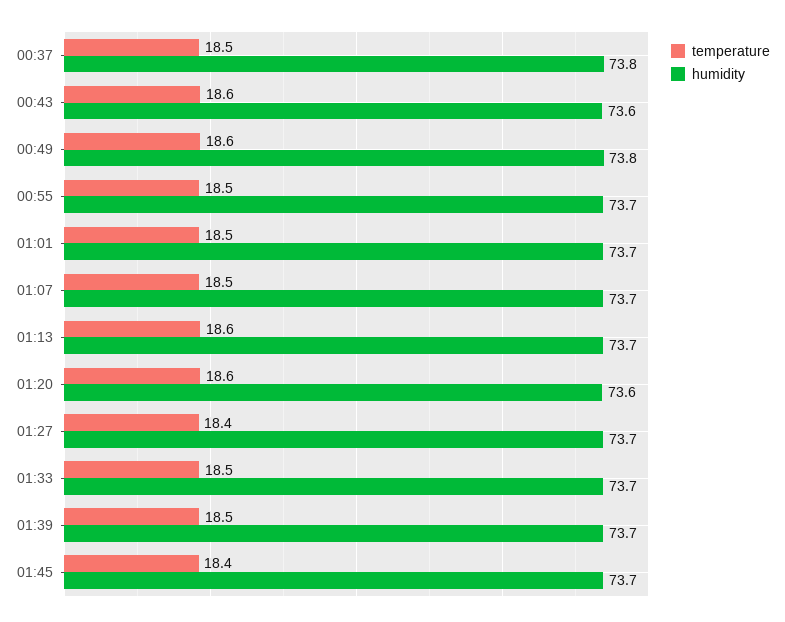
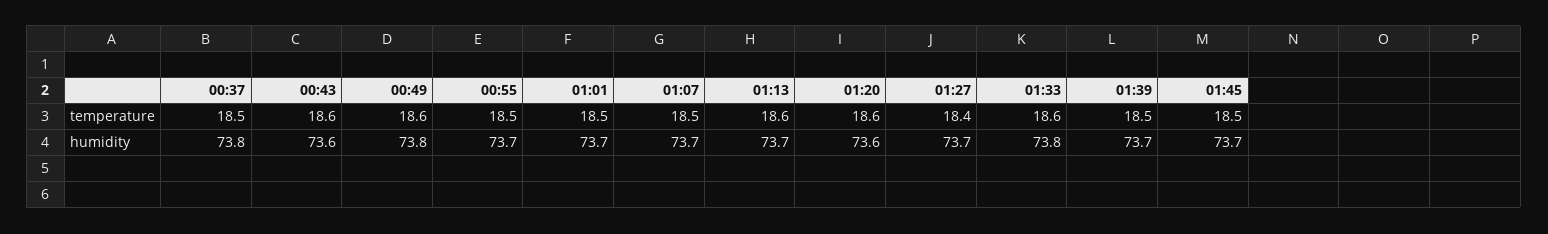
  {
    "temperature": {
      "00:37": 18.5,
      "00:43": 18.6,
      "00:49": 18.6,
      "00:55": 18.5,
      "01:01": 18.5,
      "01:07": 18.5,
      "01:13": 18.6,
      "01:20": 18.6,
      "01:27": 18.4,
-     "01:33": 18.5,
+     "01:33": 18.6,
      "01:39": 18.5,
-     "01:45": 18.4
+     "01:45": 18.5
    },
    "humidity": {
      "00:37": 73.8,
      "00:43": 73.6,
      "00:49": 73.8,
      "00:55": 73.7,
      "01:01": 73.7,
      "01:07": 73.7,
      "01:13": 73.7,
      "01:20": 73.6,
      "01:27": 73.7,
-     "01:33": 73.7,
+     "01:33": 73.8,
      "01:39": 73.7,
      "01:45": 73.7
    }
  }

